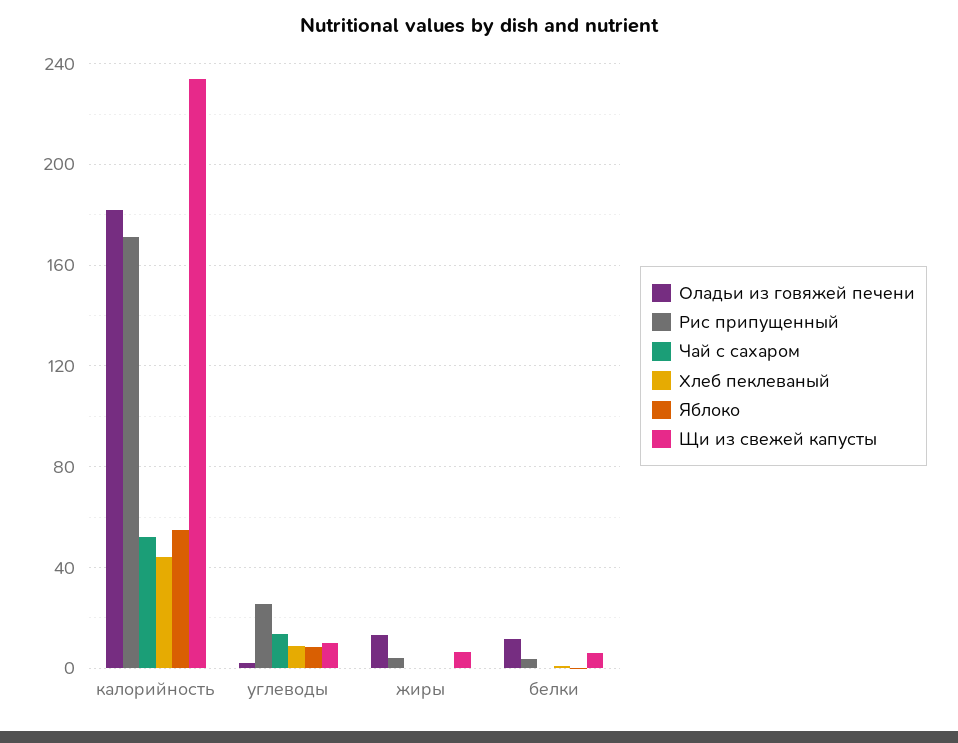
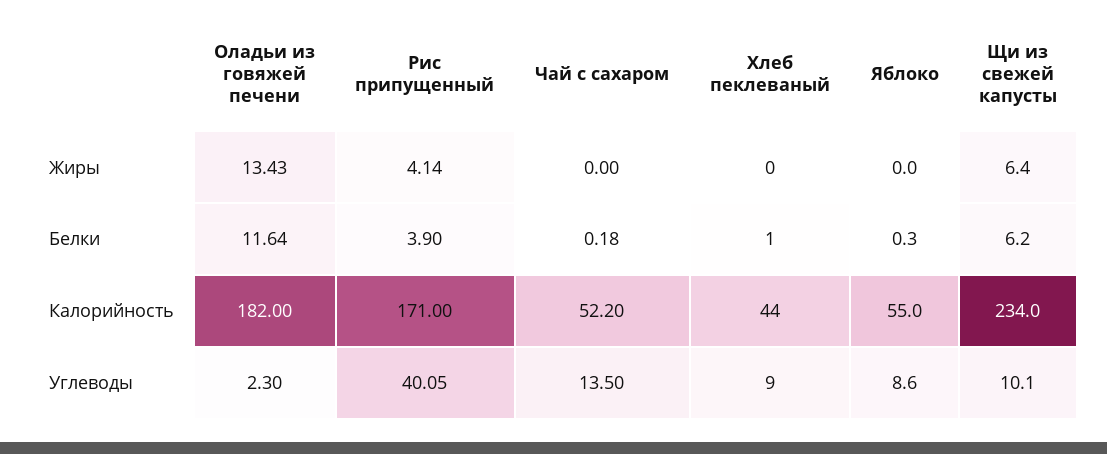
  {
    "Оладьи из говяжей печени": {
      "калорийность": 182,
      "углеводы": 2.3,
      "жиры": 13.43,
      "белки": 11.64
    },
    "Рис припущенный": {
      "калорийность": 171,
-     "углеводы": 25,
+     "углеводы": 40.05,
      "жиры": 4.14,
      "белки": 3.9
    },
    "Чай с сахаром": {
      "калорийность": 52.2,
      "углеводы": 13.5,
      "жиры": 0,
      "белки": 0.18
    },
    "Хлеб пеклеваный": {
      "калорийность": 44,
      "углеводы": 9,
      "жиры": 0,
      "белки": 1
    },
    "Яблоко": {
      "калорийность": 55,
      "углеводы": 8.6,
      "жиры": 0,
      "белки": 0.3
    },
    "Щи из свежей капусты": {
      "калорийность": 234,
      "углеводы": 10.1,
      "жиры": 6.4,
      "белки": 6.2
    }
  }

